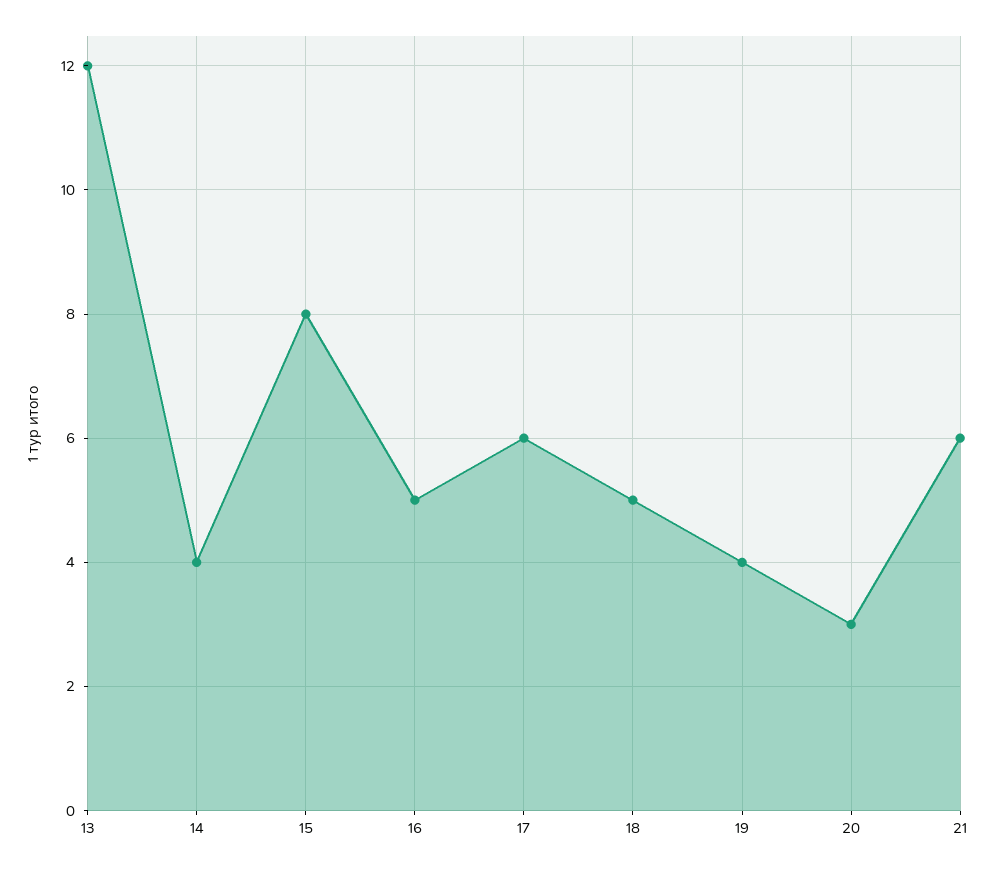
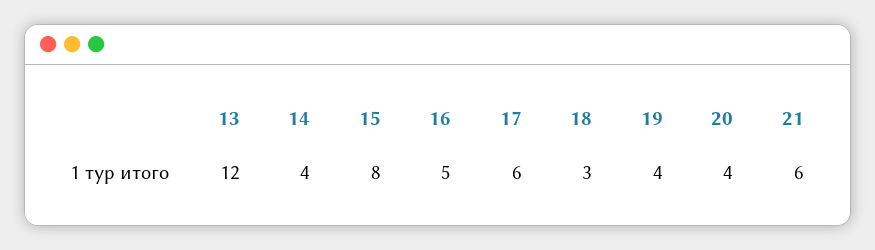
  {
    "13": 12,
    "14": 4,
    "15": 8,
    "16": 5,
    "17": 6,
-   "18": 5,
+   "18": 3,
    "19": 4,
-   "20": 3,
+   "20": 4,
    "21": 6
  }

